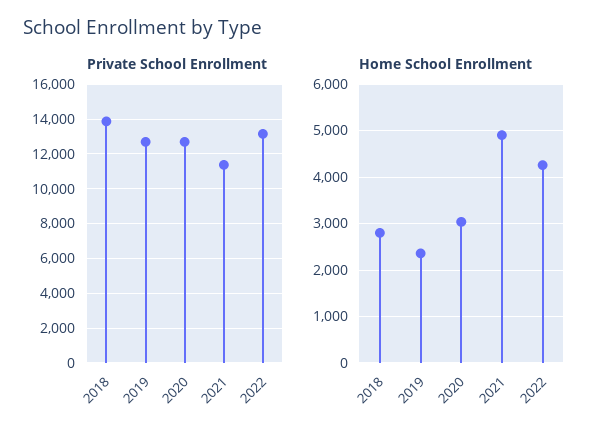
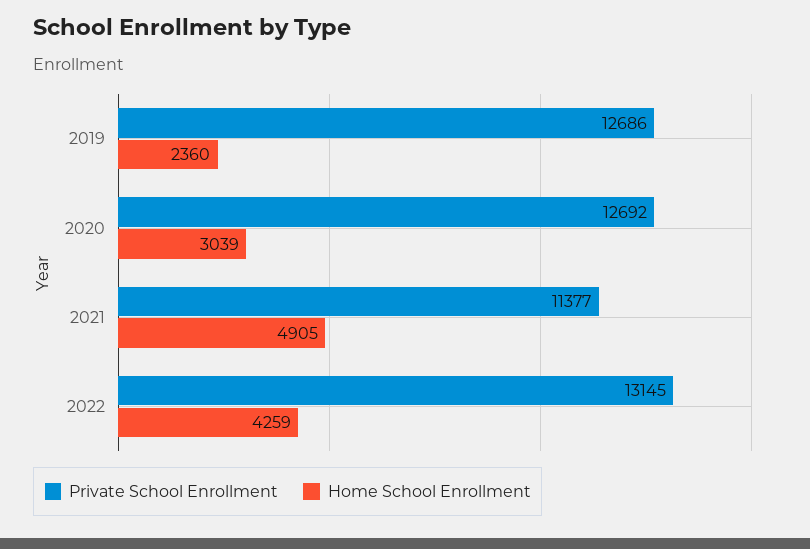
  {
    "Private School Enrollment": {
-     "2018": 14000,
      "2019": 12686,
      "2020": 12692,
      "2021": 11377,
      "2022": 13145
    },
    "Home School Enrollment": {
-     "2018": 2800,
      "2019": 2360,
      "2020": 3039,
      "2021": 4905,
      "2022": 4259
    }
  }

